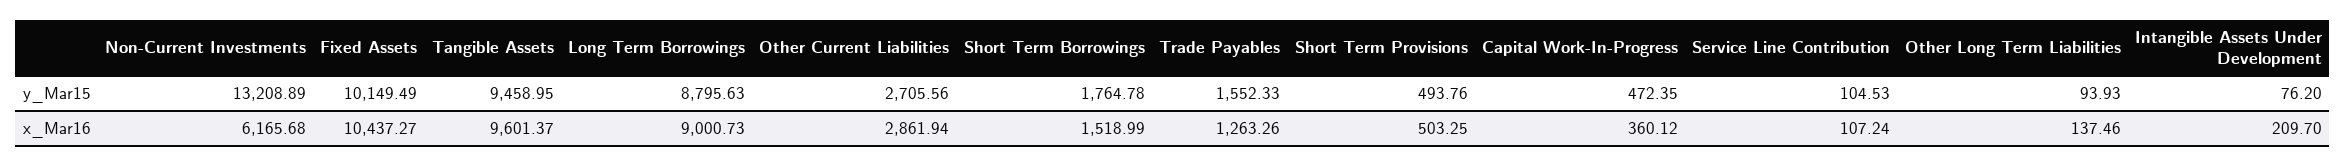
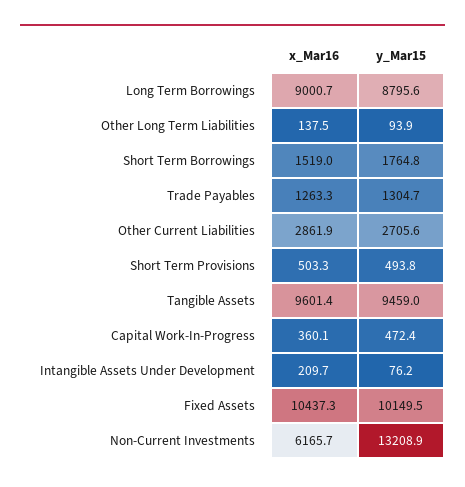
  {
    "Non-Current Investments": {
      "y_Mar15": 13208.89,
      "x_Mar16": 6165.68
    },
    "Fixed Assets": {
      "y_Mar15": 10149.49,
      "x_Mar16": 10437.27
    },
    "Tangible Assets": {
      "y_Mar15": 9458.95,
      "x_Mar16": 9601.37
    },
    "Long Term Borrowings": {
      "y_Mar15": 8795.63,
      "x_Mar16": 9000.73
    },
    "Other Current Liabilities": {
      "y_Mar15": 2705.56,
      "x_Mar16": 2861.94
    },
    "Short Term Borrowings": {
      "y_Mar15": 1764.78,
      "x_Mar16": 1518.99
    },
    "Trade Payables": {
-     "y_Mar15": 1552.33,
+     "y_Mar15": 1304.7,
      "x_Mar16": 1263.26
    },
    "Short Term Provisions": {
      "y_Mar15": 493.76,
      "x_Mar16": 503.25
    },
    "Capital Work-In-Progress": {
      "y_Mar15": 472.35,
      "x_Mar16": 360.12
    },
-   "Service Line Contribution": {
-     "y_Mar15": 104.53,
-     "x_Mar16": 107.24
-   },
    "Other Long Term Liabilities": {
      "y_Mar15": 93.93,
      "x_Mar16": 137.46
    },
    "Intangible Assets Under Development": {
      "y_Mar15": 76.2,
      "x_Mar16": 209.7
    }
  }

